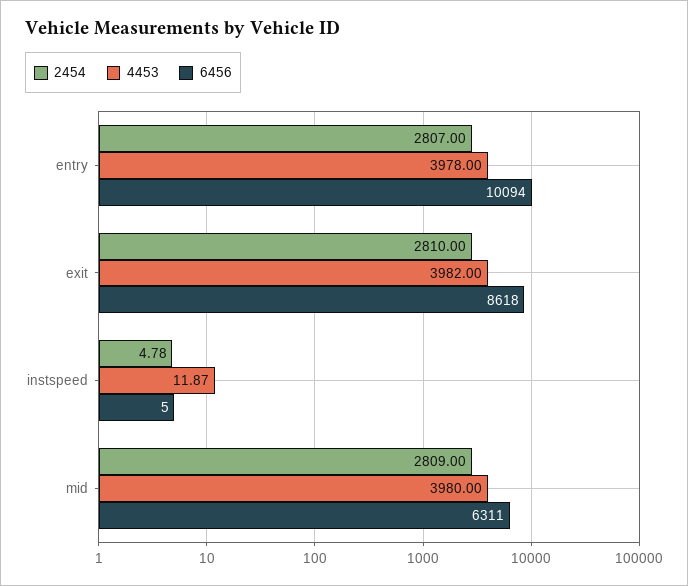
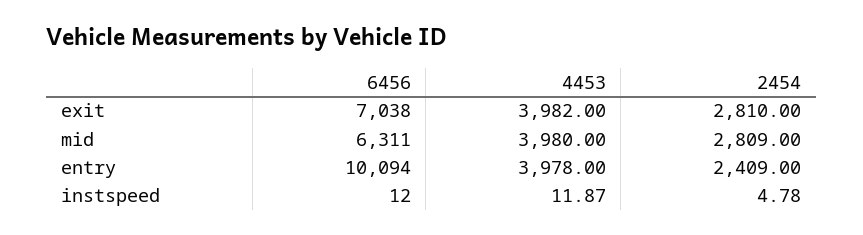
  {
    "2454": {
-     "entry": 2807,
+     "entry": 2409,
      "exit": 2810,
      "instspeed": 4.78,
      "mid": 2809
    },
    "4453": {
      "entry": 3978,
      "exit": 3982,
      "instspeed": 11.87,
      "mid": 3980
    },
    "6456": {
      "entry": 10094,
-     "exit": 8618,
+     "exit": 7038,
-     "instspeed": 5,
+     "instspeed": 12,
      "mid": 6311
    }
  }

